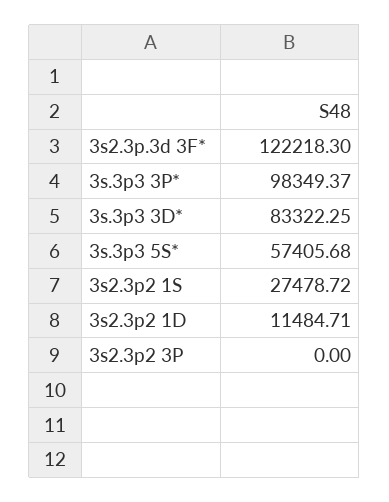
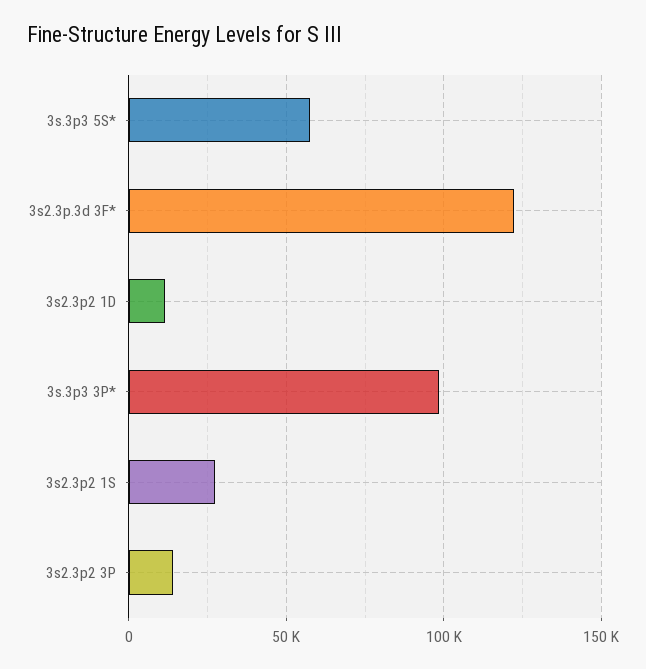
  {
    "3s2.3p.3d 3F*": 122218.3,
    "3s.3p3 3P*": 98349.37,
-   "3s.3p3 3D*": 83322.25,
    "3s.3p3 5S*": 57405.68,
    "3s2.3p2 1S": 27478.72,
    "3s2.3p2 1D": 11484.71,
-   "3s2.3p2 3P": 0
+   "3s2.3p2 3P": 15000
  }

